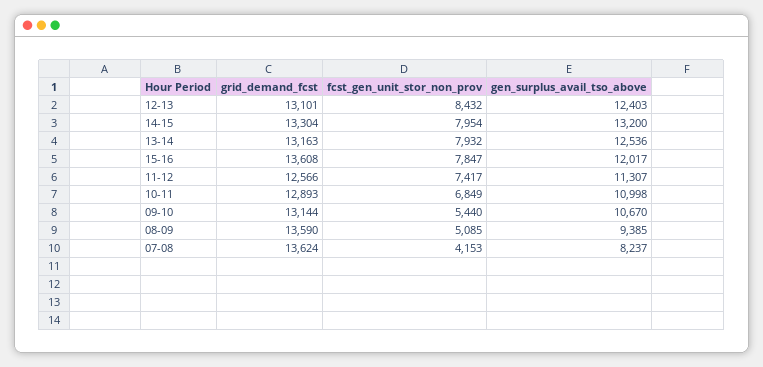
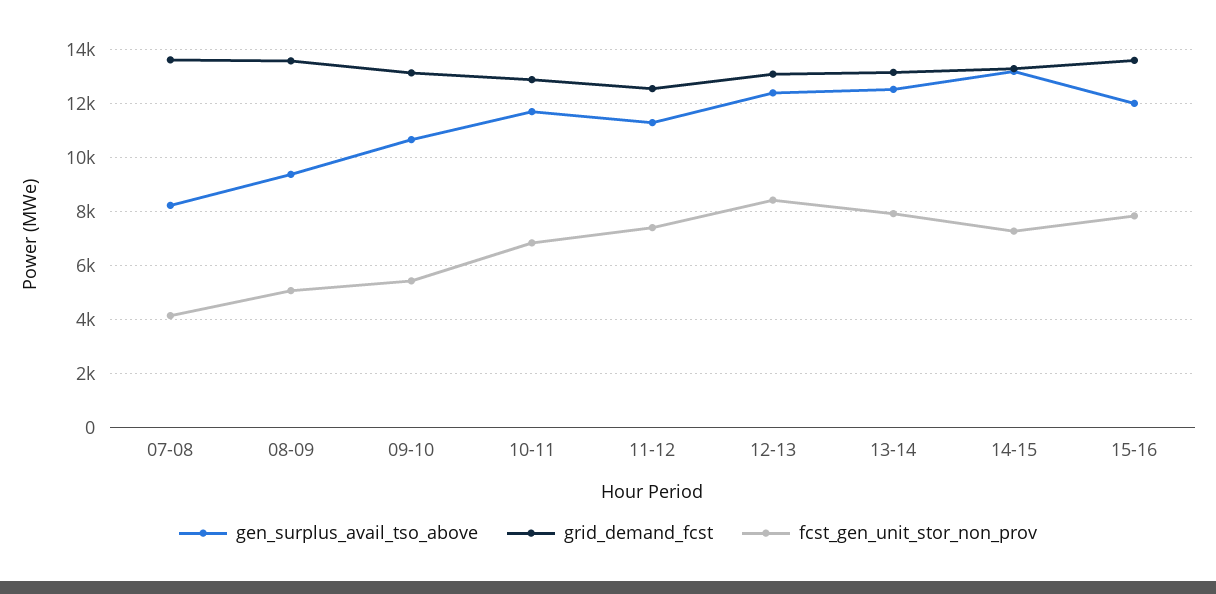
  {
    "grid_demand_fcst": {
      "12-13": 13101,
      "14-15": 13304,
      "13-14": 13163,
      "15-16": 13608,
      "11-12": 12566,
      "10-11": 12893,
      "09-10": 13144,
      "08-09": 13590,
      "07-08": 13624
    },
    "fcst_gen_unit_stor_non_prov": {
      "12-13": 8432,
-     "14-15": 7954,
+     "14-15": 7250,
      "13-14": 7932,
      "15-16": 7847,
      "11-12": 7417,
      "10-11": 6849,
      "09-10": 5440,
      "08-09": 5085,
      "07-08": 4153
    },
    "gen_surplus_avail_tso_above": {
      "12-13": 12403,
      "14-15": 13200,
      "13-14": 12536,
      "15-16": 12017,
      "11-12": 11307,
-     "10-11": 10998,
+     "10-11": 11750,
      "09-10": 10670,
      "08-09": 9385,
      "07-08": 8237
    }
  }

